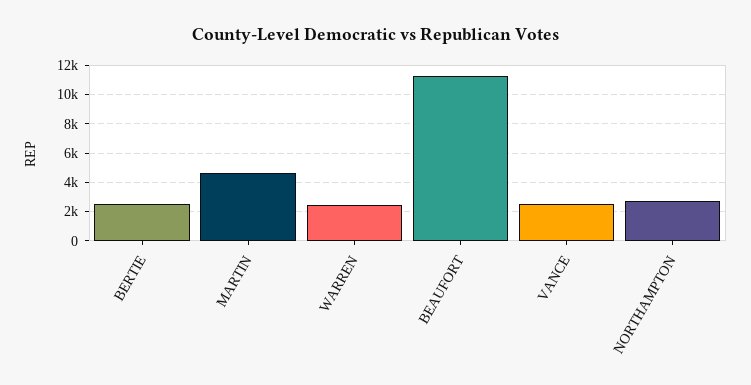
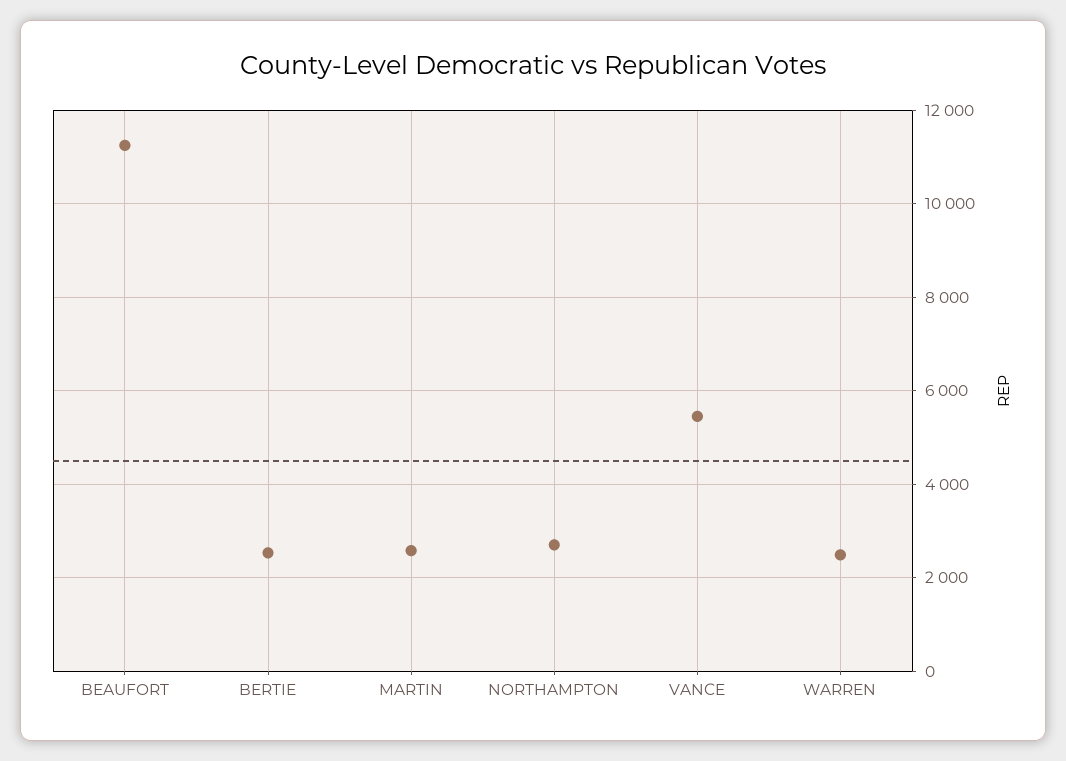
  {
    "BERTIE": 2600,
-   "MARTIN": 4500,
+   "MARTIN": 2600,
    "WARREN": 2400,
    "BEAUFORT": 11200,
-   "VANCE": 2500,
+   "VANCE": 5400,
    "NORTHAMPTON": 2800
  }

